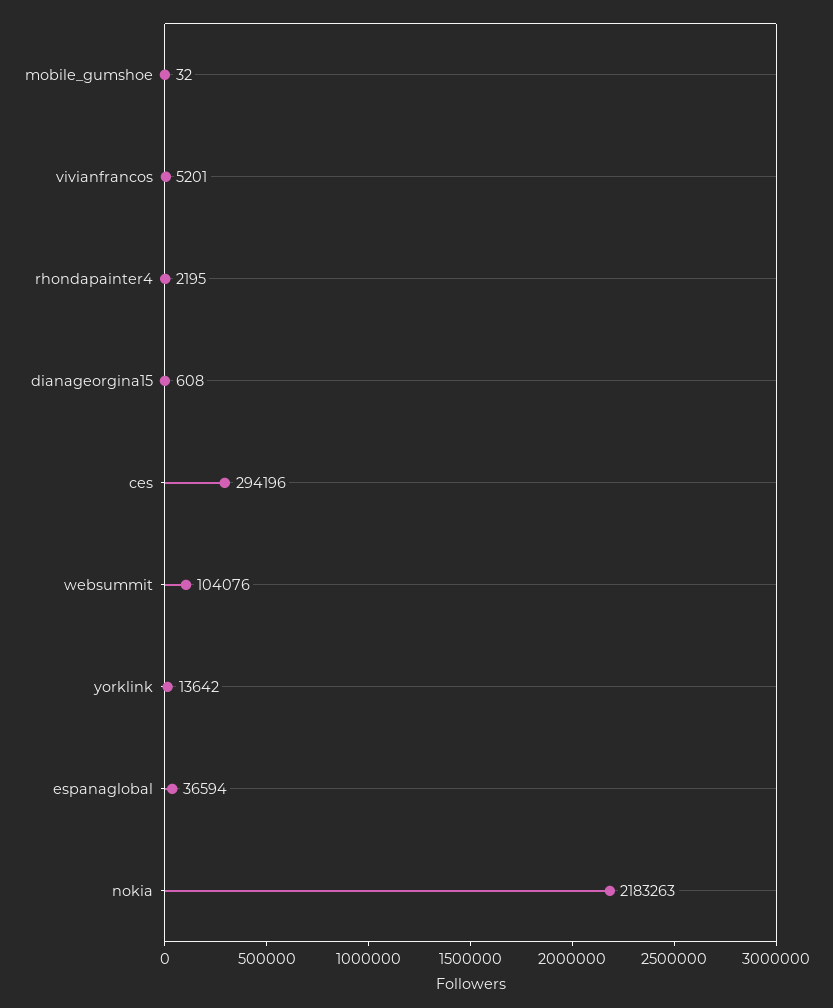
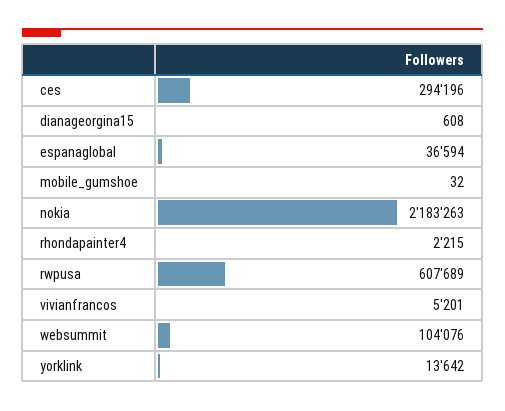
  {
    "mobile_gumshoe": 32,
    "vivianfrancos": 5201,
-   "rhondapainter4": 2195,
+   "rhondapainter4": 2215,
    "dianageorgina15": 608,
    "ces": 294196,
    "websummit": 104076,
    "yorklink": 13642,
    "espanaglobal": 36594,
-   "nokia": 2183263
+   "nokia": 2183263,
+   "rwpusa": 607689
  }

